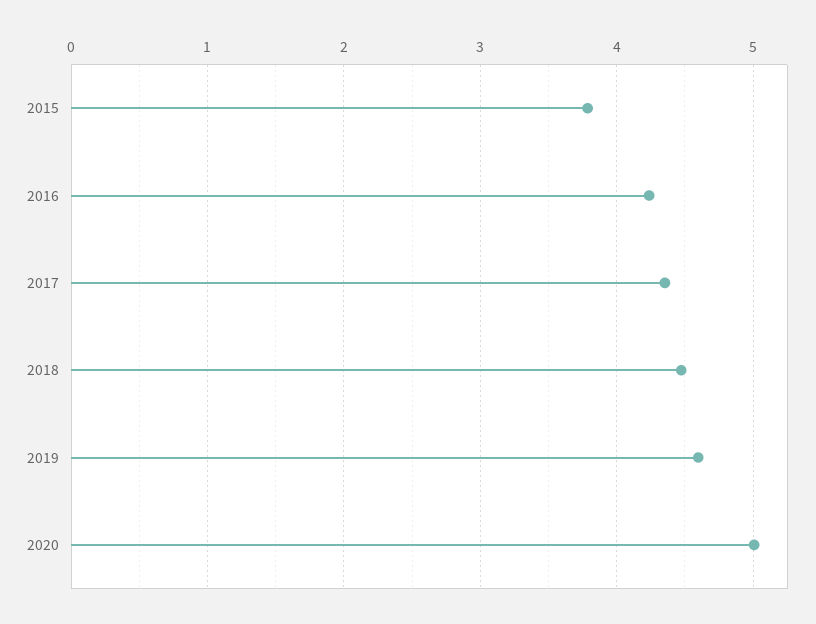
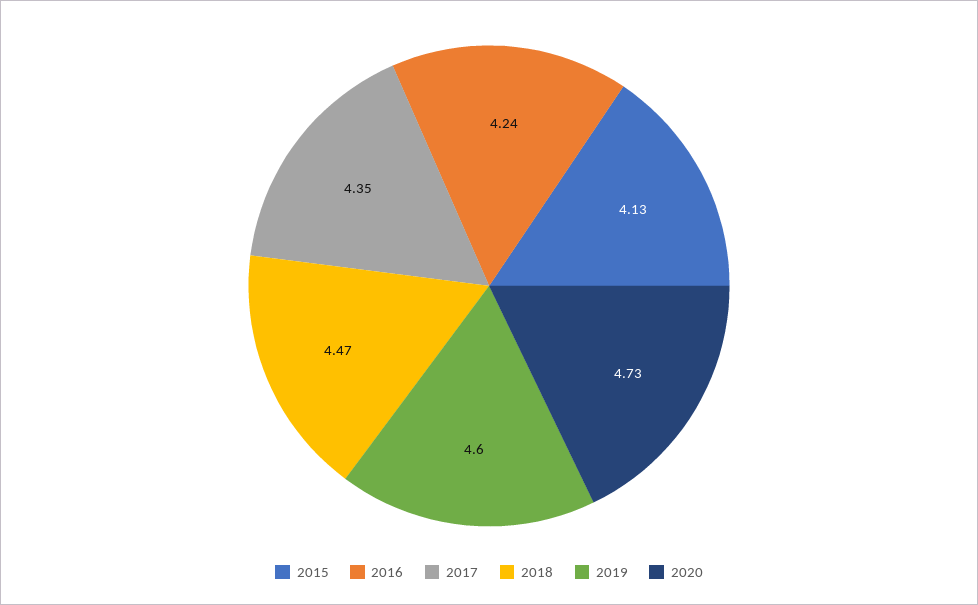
  {
-   "2015": 3.8,
+   "2015": 4.13,
    "2016": 4.24,
    "2017": 4.35,
    "2018": 4.47,
    "2019": 4.6,
-   "2020": 5
+   "2020": 4.73
  }

